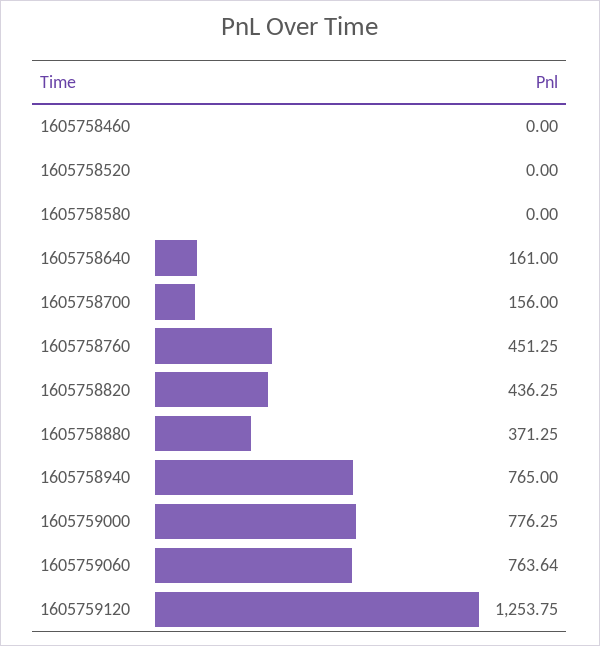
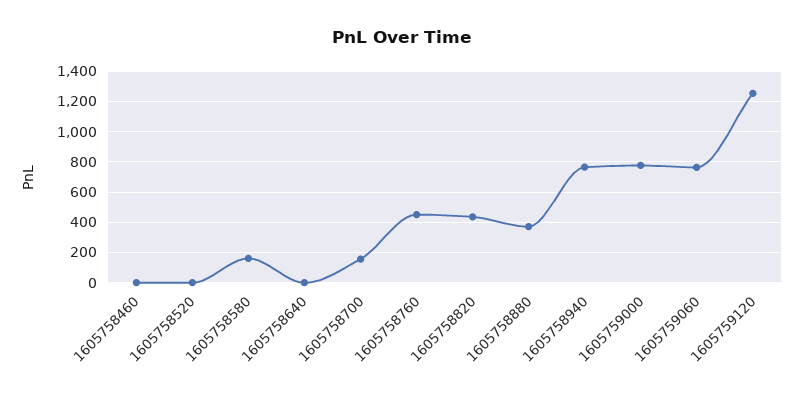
  {
    "1605758460": 0,
    "1605758520": 0,
-   "1605758580": 0,
+   "1605758580": 150,
-   "1605758640": 161,
+   "1605758640": 0,
    "1605758700": 156,
    "1605758760": 451.25,
    "1605758820": 436.25,
    "1605758880": 371.25,
    "1605758940": 765,
    "1605759000": 776.25,
    "1605759060": 763.64,
    "1605759120": 1253.75
  }

